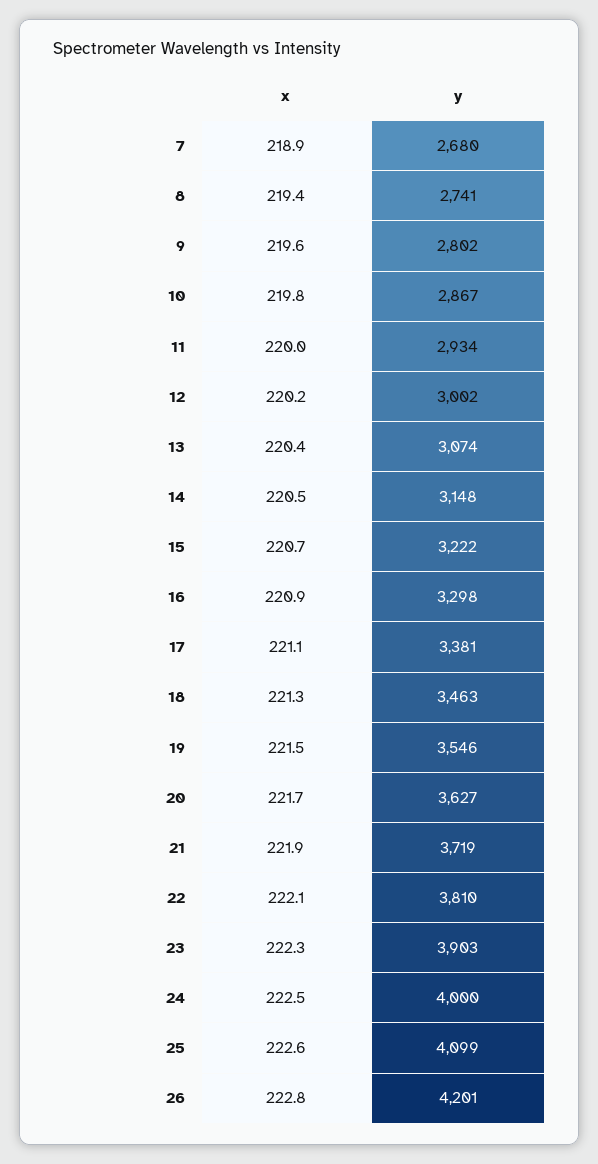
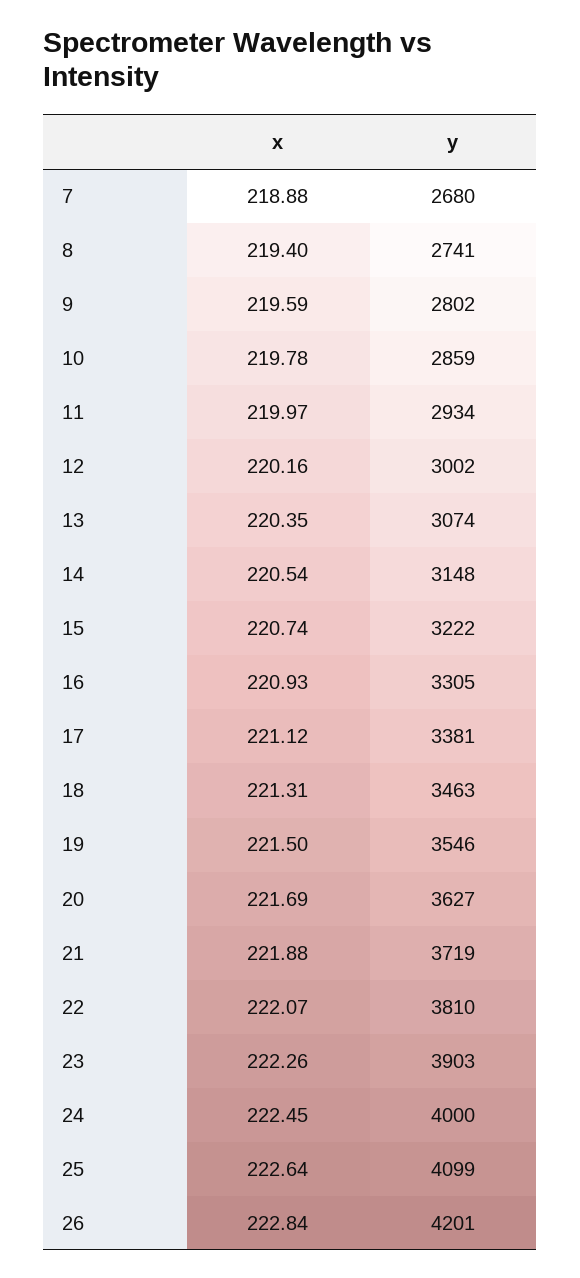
  {
    "x": {
      "7": 218.88,
      "8": 219.4,
      "9": 219.59,
      "10": 219.78,
      "11": 219.97,
      "12": 220.16,
      "13": 220.35,
      "14": 220.54,
      "15": 220.74,
      "16": 220.93,
      "17": 221.12,
      "18": 221.31,
      "19": 221.5,
      "20": 221.69,
      "21": 221.88,
      "22": 222.07,
      "23": 222.26,
      "24": 222.45,
      "25": 222.64,
      "26": 222.84
    },
    "y": {
      "7": 2680,
      "8": 2741,
      "9": 2802,
-     "10": 2867,
+     "10": 2859,
      "11": 2934,
      "12": 3002,
      "13": 3074,
      "14": 3148,
      "15": 3222,
-     "16": 3298,
+     "16": 3305,
      "17": 3381,
      "18": 3463,
      "19": 3546,
      "20": 3627,
      "21": 3719,
      "22": 3810,
      "23": 3903,
      "24": 4000,
      "25": 4099,
      "26": 4201
    }
  }

